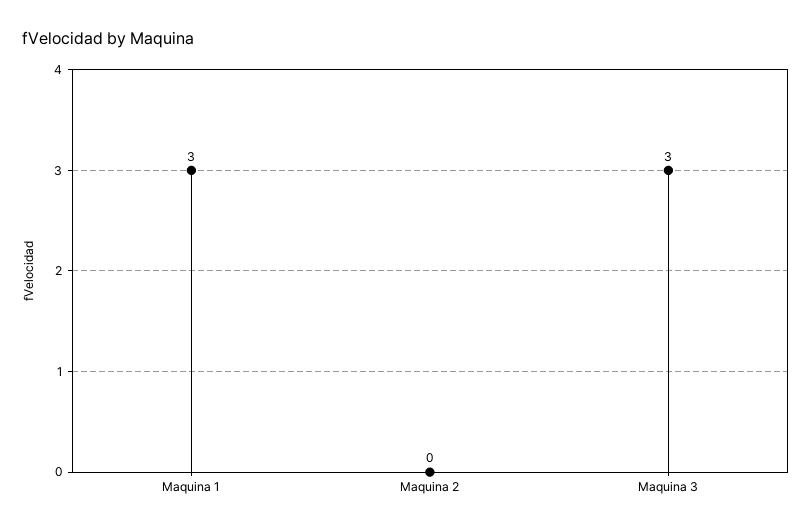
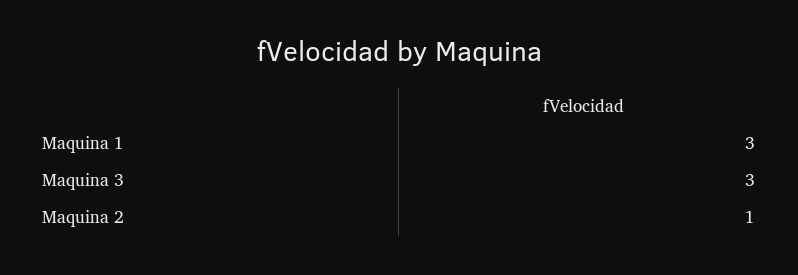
  {
    "Maquina 1": 3,
-   "Maquina 2": 0,
+   "Maquina 2": 1,
    "Maquina 3": 3
  }

